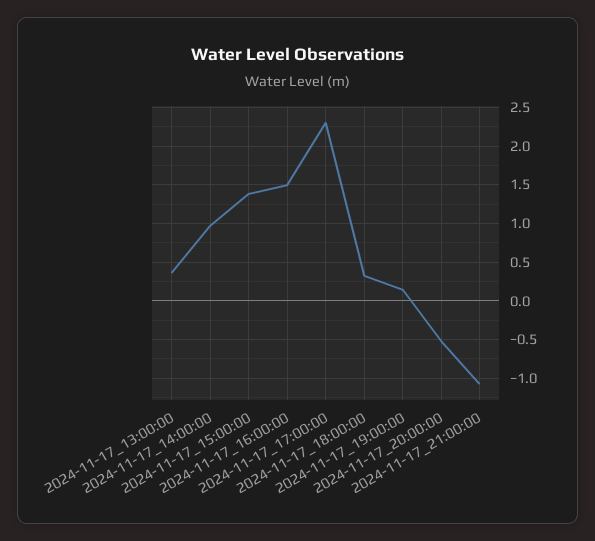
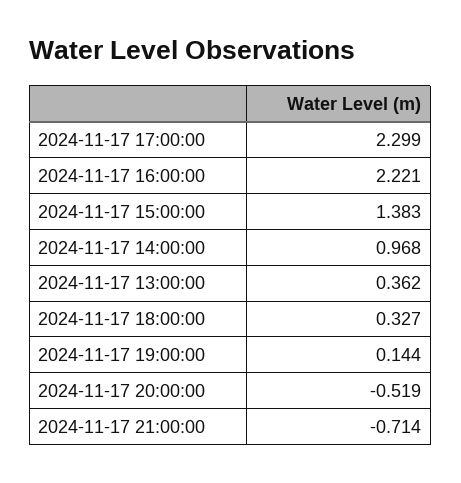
  {
    "2024-11-17_13:00:00": 0.362,
    "2024-11-17_14:00:00": 0.968,
    "2024-11-17_15:00:00": 1.383,
-   "2024-11-17_16:00:00": 1.5,
+   "2024-11-17_16:00:00": 2.221,
    "2024-11-17_17:00:00": 2.299,
    "2024-11-17_18:00:00": 0.327,
    "2024-11-17_19:00:00": 0.144,
    "2024-11-17_20:00:00": -0.519,
-   "2024-11-17_21:00:00": -1.1
+   "2024-11-17_21:00:00": -0.714
  }

